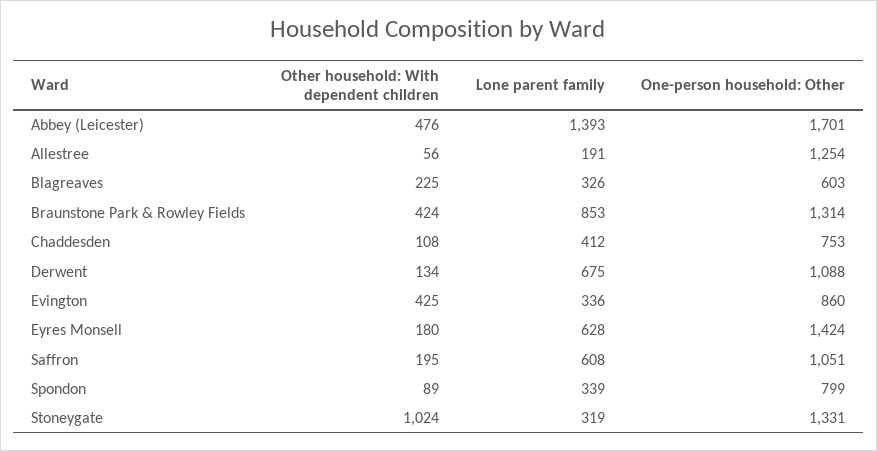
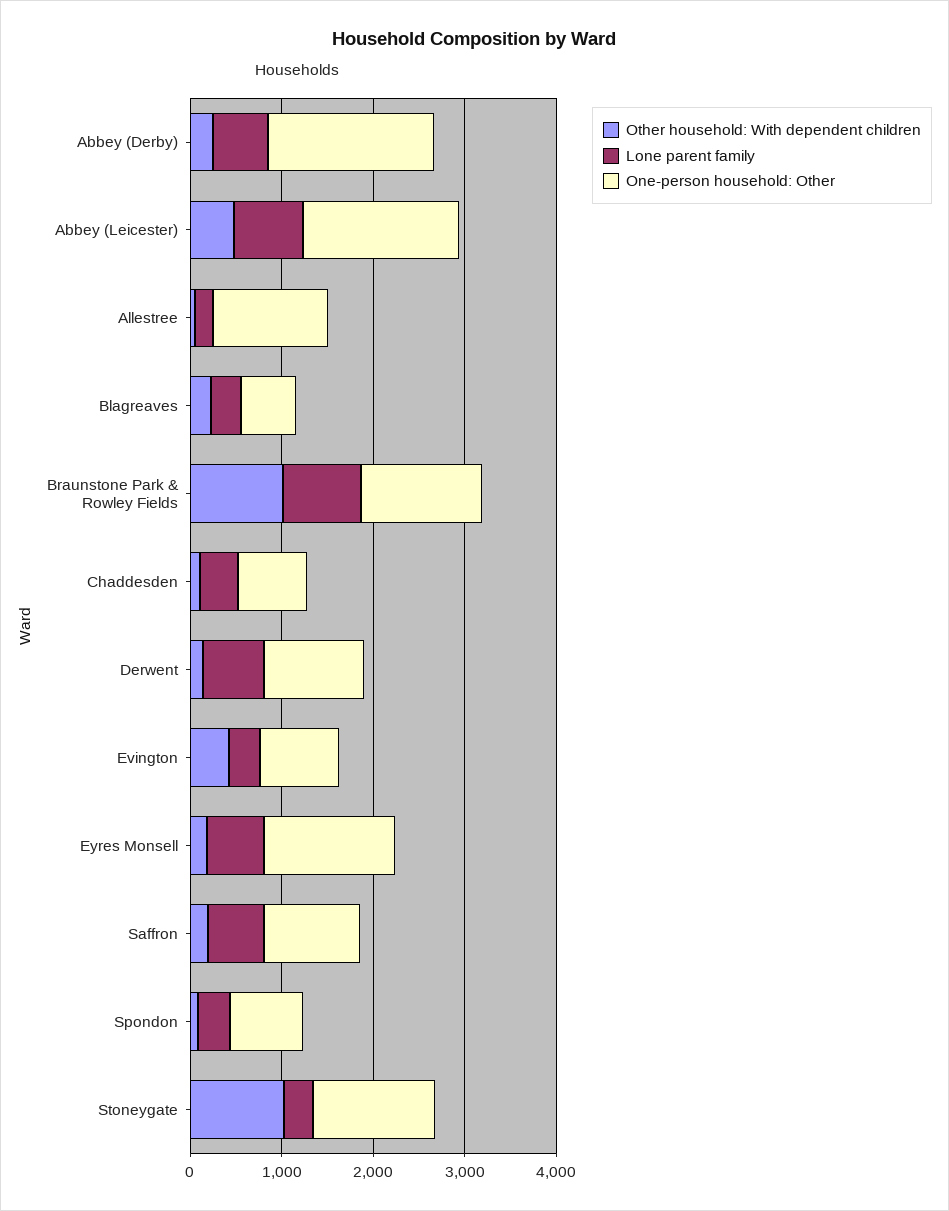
  {
    "Other household: With dependent children": {
      "Abbey (Leicester)": 476,
      "Allestree": 56,
      "Blagreaves": 225,
-     "Braunstone Park & Rowley Fields": 424,
+     "Braunstone Park & Rowley Fields": 1000,
      "Chaddesden": 108,
      "Derwent": 134,
      "Evington": 425,
      "Eyres Monsell": 180,
      "Saffron": 195,
      "Spondon": 89,
-     "Stoneygate": 1024
+     "Stoneygate": 1024,
+     "Abbey (Derby)": 200
    },
    "Lone parent family": {
-     "Abbey (Leicester)": 1393,
+     "Abbey (Leicester)": 800,
      "Allestree": 191,
      "Blagreaves": 326,
      "Braunstone Park & Rowley Fields": 853,
      "Chaddesden": 412,
      "Derwent": 675,
      "Evington": 336,
      "Eyres Monsell": 628,
      "Saffron": 608,
      "Spondon": 339,
-     "Stoneygate": 319
+     "Stoneygate": 319,
+     "Abbey (Derby)": 600
    },
    "One-person household: Other": {
      "Abbey (Leicester)": 1701,
      "Allestree": 1254,
      "Blagreaves": 603,
      "Braunstone Park & Rowley Fields": 1314,
      "Chaddesden": 753,
      "Derwent": 1088,
      "Evington": 860,
      "Eyres Monsell": 1424,
      "Saffron": 1051,
      "Spondon": 799,
-     "Stoneygate": 1331
+     "Stoneygate": 1331,
+     "Abbey (Derby)": 1800
    }
  }

